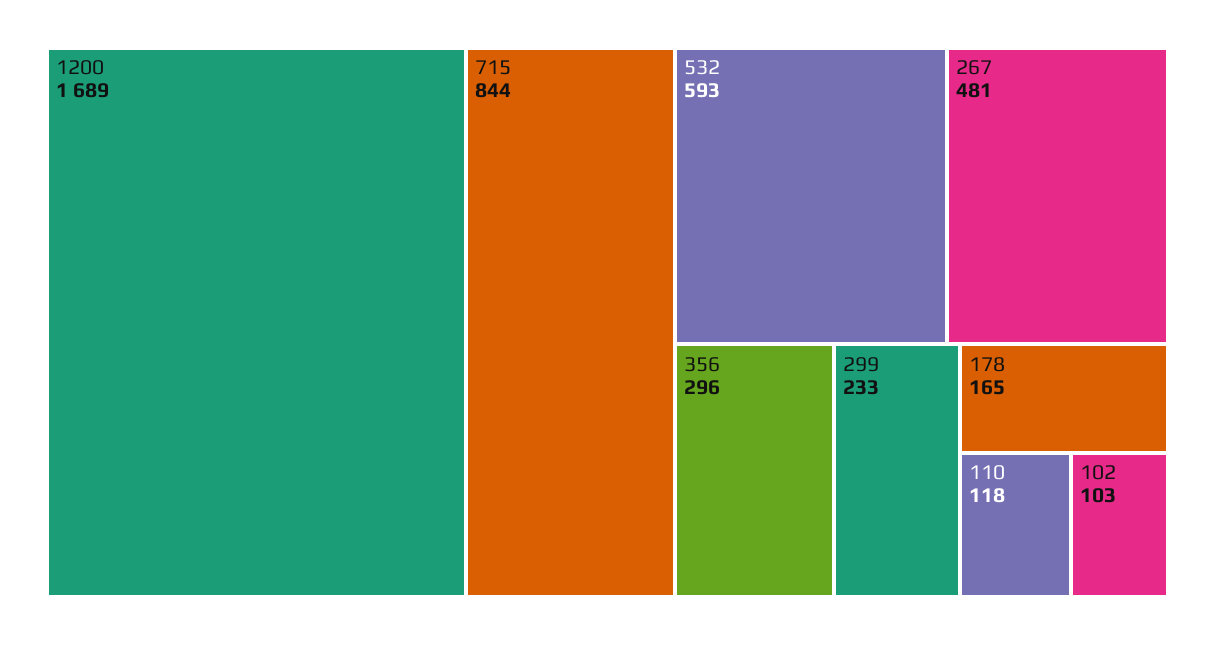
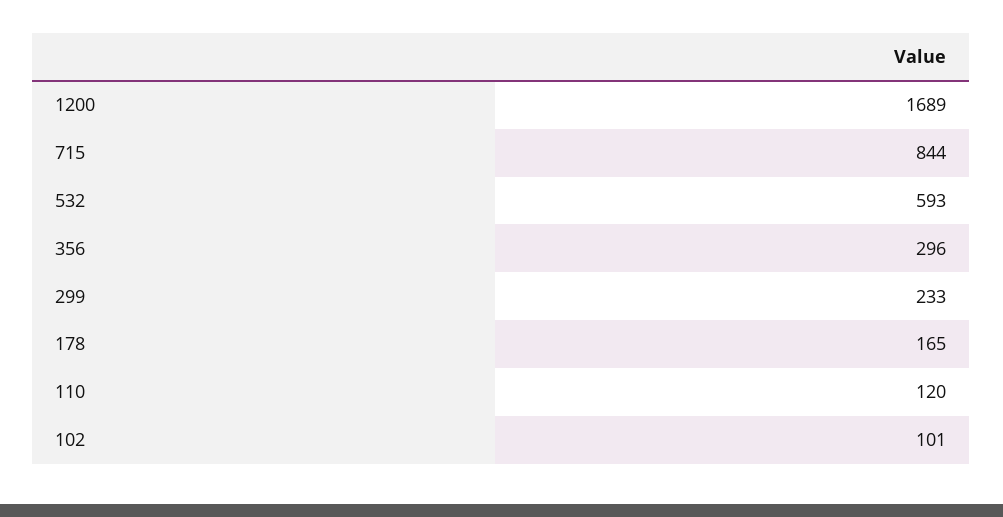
  {
    "1200": 1689,
    "715": 844,
    "532": 593,
-   "267": 481,
    "356": 296,
    "299": 233,
    "178": 165,
-   "110": 118,
+   "110": 120,
-   "102": 103
+   "102": 101
  }

